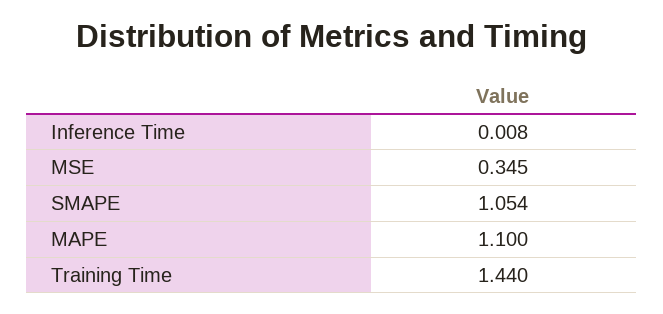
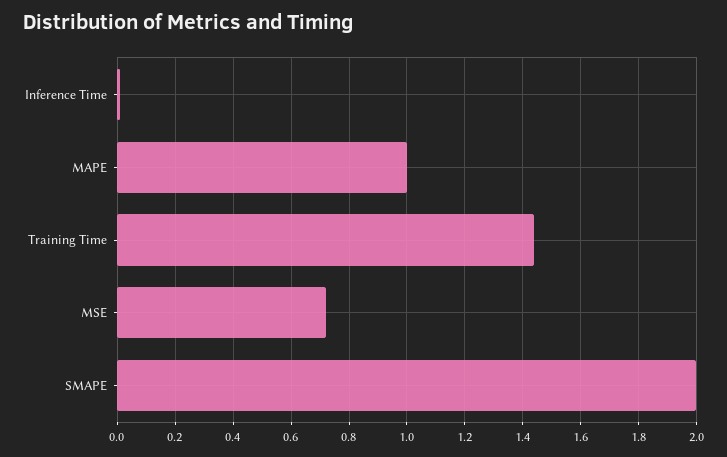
  {
    "Inference Time": 0.008,
-   "MSE": 0.345,
+   "MSE": 0.725,
-   "SMAPE": 1.054,
+   "SMAPE": 2,
-   "MAPE": 1.1,
+   "MAPE": 1,
    "Training Time": 1.44
  }

